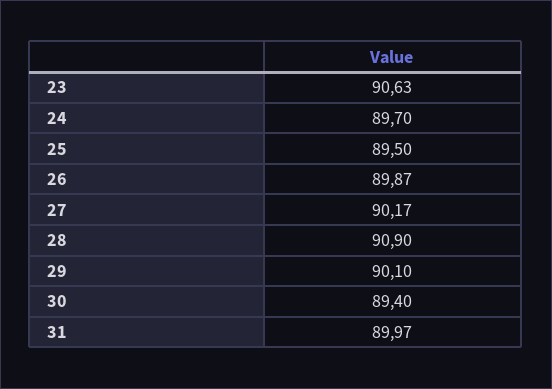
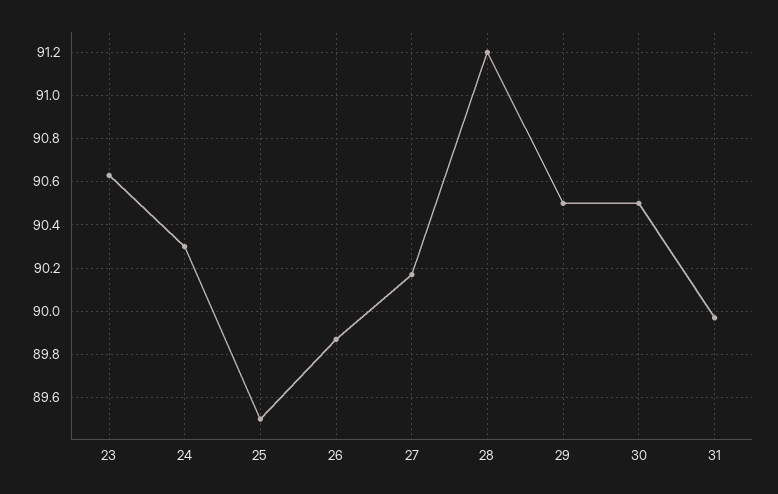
  {
    "23": 90.63,
-   "24": 89.7,
+   "24": 90.3,
    "25": 89.5,
    "26": 89.87,
    "27": 90.17,
-   "28": 90.9,
+   "28": 91.2,
-   "29": 90.1,
+   "29": 90.5,
-   "30": 89.4,
+   "30": 90.5,
    "31": 89.97
  }

